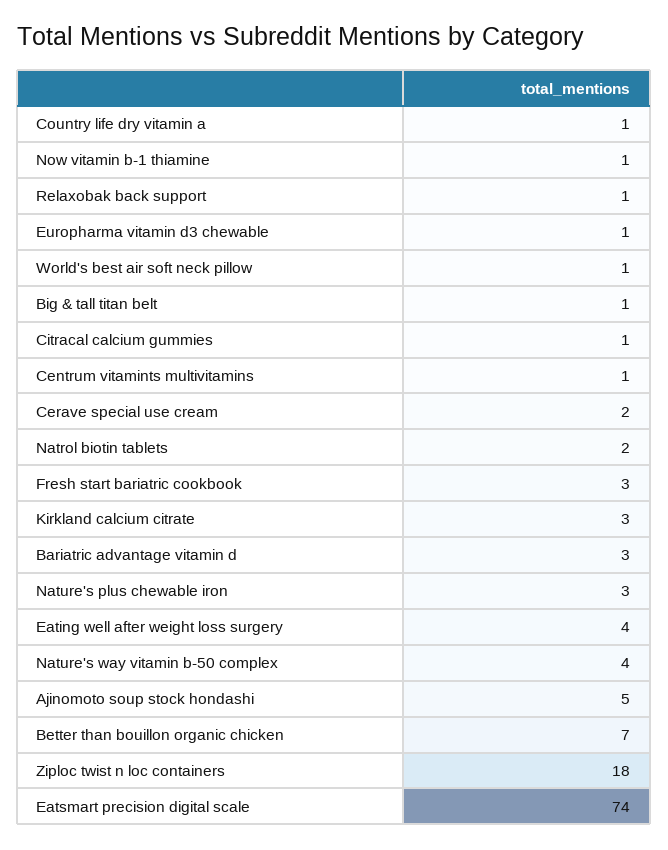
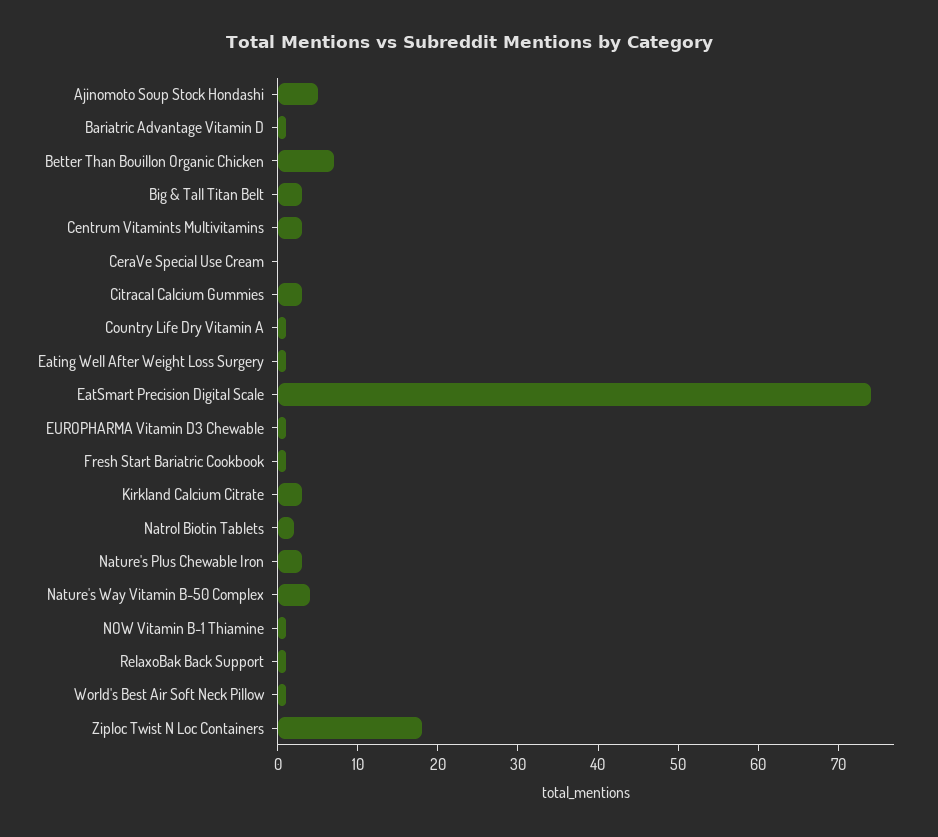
  {
    "Country life dry vitamin a": 1,
    "Now vitamin b-1 thiamine": 1,
    "Relaxobak back support": 1,
    "Europharma vitamin d3 chewable": 1,
    "World's best air soft neck pillow": 1,
-   "Big & tall titan belt": 1,
+   "Big & tall titan belt": 3,
-   "Citracal calcium gummies": 1,
+   "Citracal calcium gummies": 3,
-   "Centrum vitamints multivitamins": 1,
+   "Centrum vitamints multivitamins": 3,
-   "Cerave special use cream": 2,
+   "Cerave special use cream": 0,
    "Natrol biotin tablets": 2,
-   "Fresh start bariatric cookbook": 3,
+   "Fresh start bariatric cookbook": 1,
    "Kirkland calcium citrate": 3,
-   "Bariatric advantage vitamin d": 3,
+   "Bariatric advantage vitamin d": 1,
    "Nature's plus chewable iron": 3,
-   "Eating well after weight loss surgery": 4,
+   "Eating well after weight loss surgery": 1,
    "Nature's way vitamin b-50 complex": 4,
    "Ajinomoto soup stock hondashi": 5,
    "Better than bouillon organic chicken": 7,
    "Ziploc twist n loc containers": 18,
    "Eatsmart precision digital scale": 74
  }

